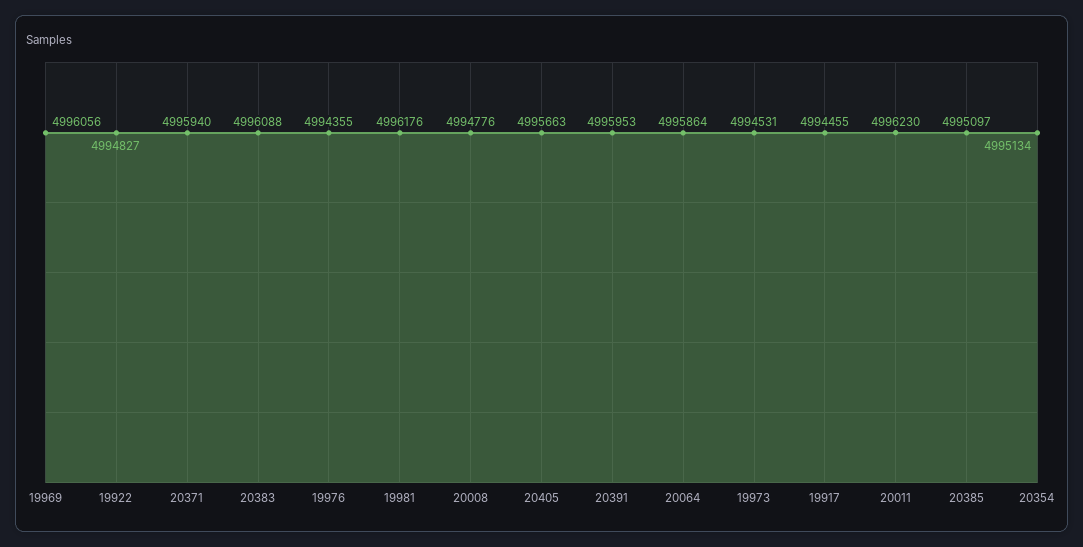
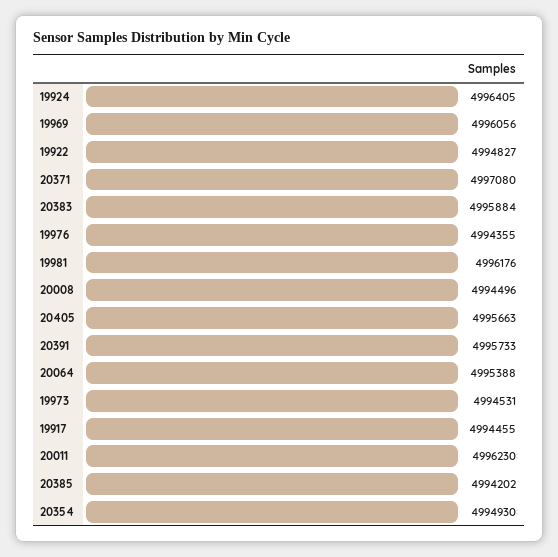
  {
    "19969": 4996056,
    "19922": 4994827,
-   "20371": 4995940,
+   "20371": 4997080,
-   "20383": 4996088,
+   "20383": 4995884,
    "19976": 4994355,
    "19981": 4996176,
-   "20008": 4994776,
+   "20008": 4994496,
    "20405": 4995663,
-   "20391": 4995953,
+   "20391": 4995733,
-   "20064": 4995864,
+   "20064": 4995388,
    "19973": 4994531,
    "19917": 4994455,
    "20011": 4996230,
-   "20385": 4995097,
+   "20385": 4994202,
-   "20354": 4995134
+   "20354": 4994930,
+   "19924": 4996405
  }

